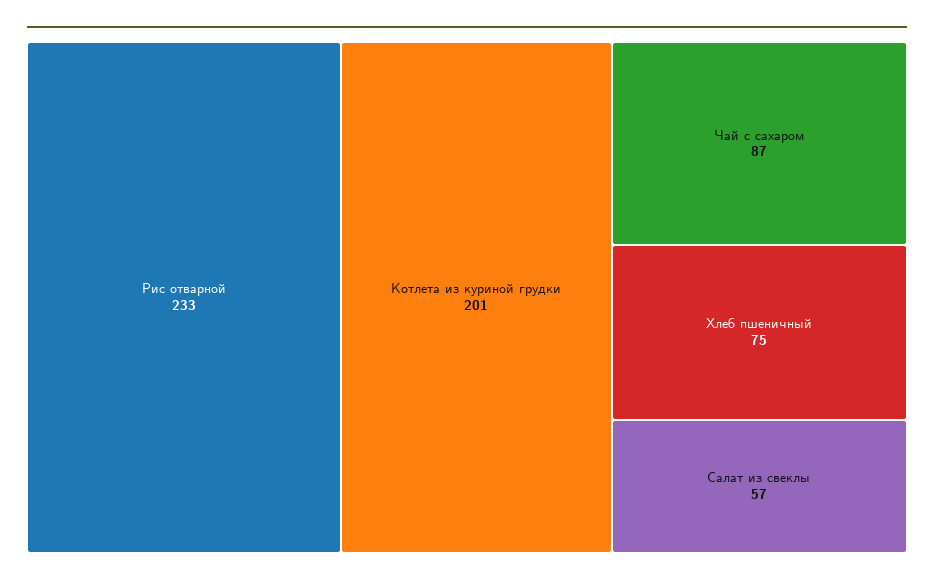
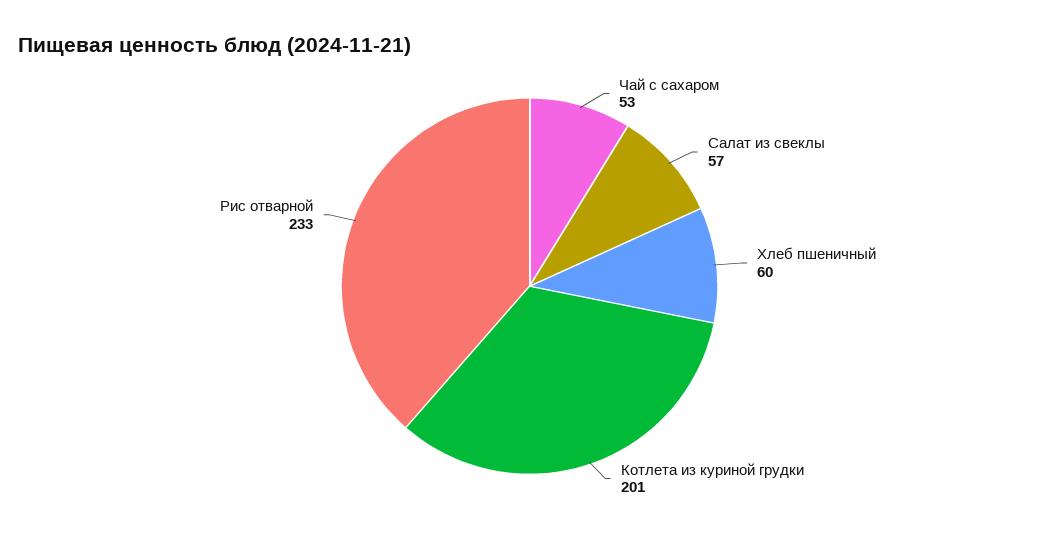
  {
    "Рис отварной": 233,
    "Котлета из куриной грудки": 201,
-   "Чай с сахаром": 87,
+   "Чай с сахаром": 53,
-   "Хлеб пшеничный": 75,
+   "Хлеб пшеничный": 60,
    "Салат из свеклы": 57
  }

